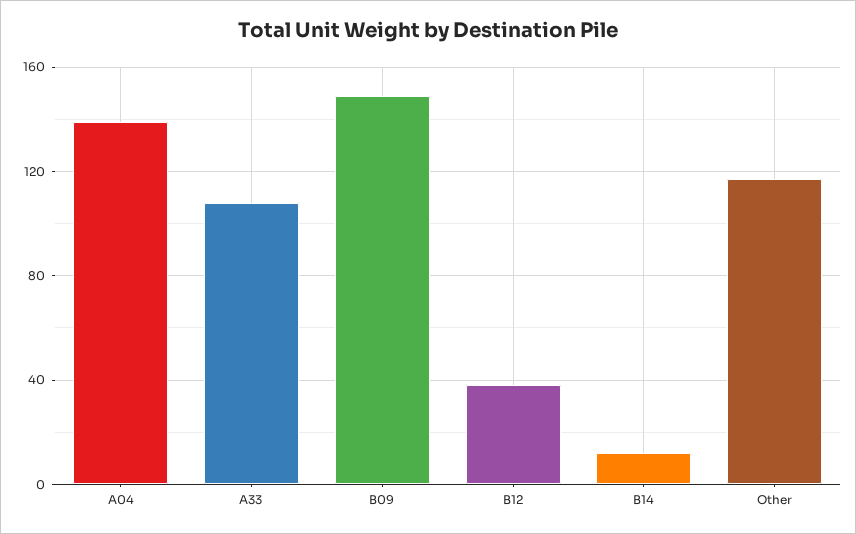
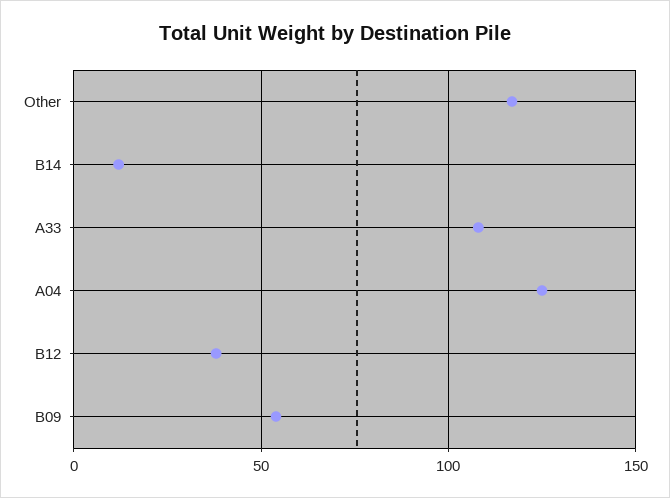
  {
-   "A04": 140,
+   "A04": 125,
    "A33": 110,
-   "B09": 150,
+   "B09": 55,
    "B12": 40,
    "B14": 10,
    "Other": 115
  }

